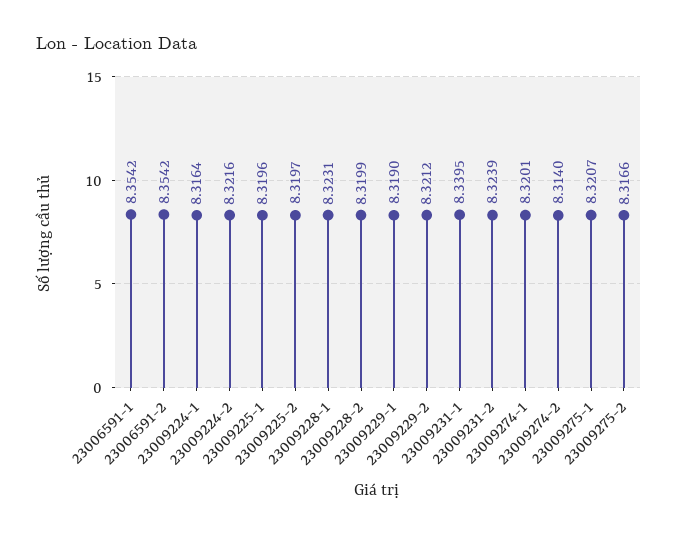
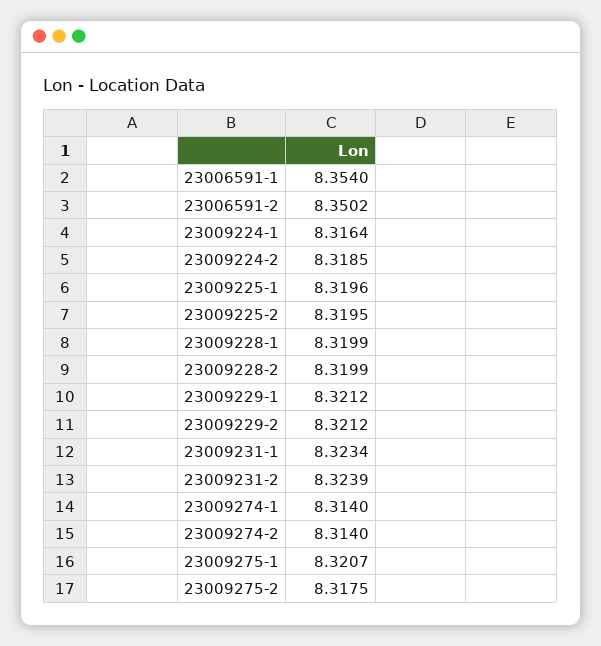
  {
-   "23006591-1": 8.3542,
+   "23006591-1": 8.354,
-   "23006591-2": 8.3542,
+   "23006591-2": 8.3502,
    "23009224-1": 8.3164,
-   "23009224-2": 8.3216,
+   "23009224-2": 8.3185,
    "23009225-1": 8.3196,
-   "23009225-2": 8.3197,
+   "23009225-2": 8.3195,
-   "23009228-1": 8.3231,
+   "23009228-1": 8.3199,
    "23009228-2": 8.3199,
-   "23009229-1": 8.319,
+   "23009229-1": 8.3212,
    "23009229-2": 8.3212,
-   "23009231-1": 8.3395,
+   "23009231-1": 8.3234,
    "23009231-2": 8.3239,
-   "23009274-1": 8.3201,
+   "23009274-1": 8.314,
    "23009274-2": 8.314,
    "23009275-1": 8.3207,
-   "23009275-2": 8.3166
+   "23009275-2": 8.3175
  }

